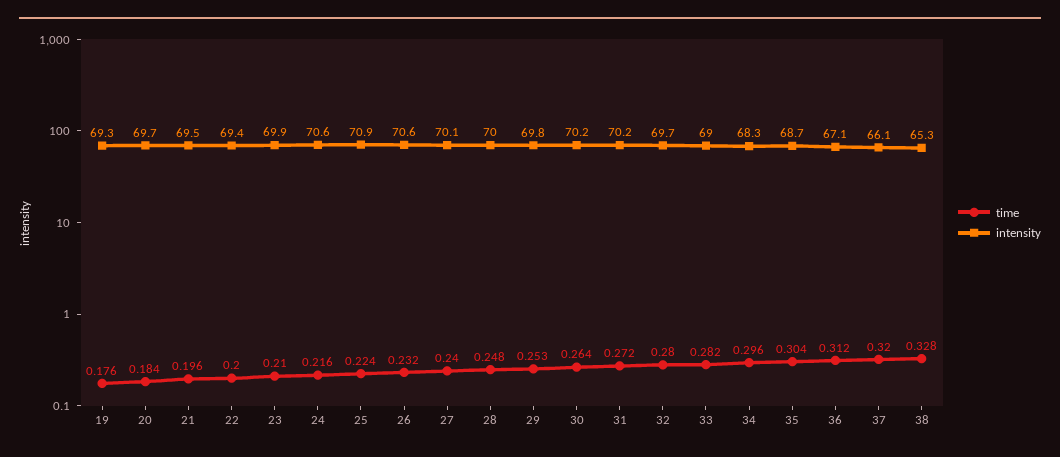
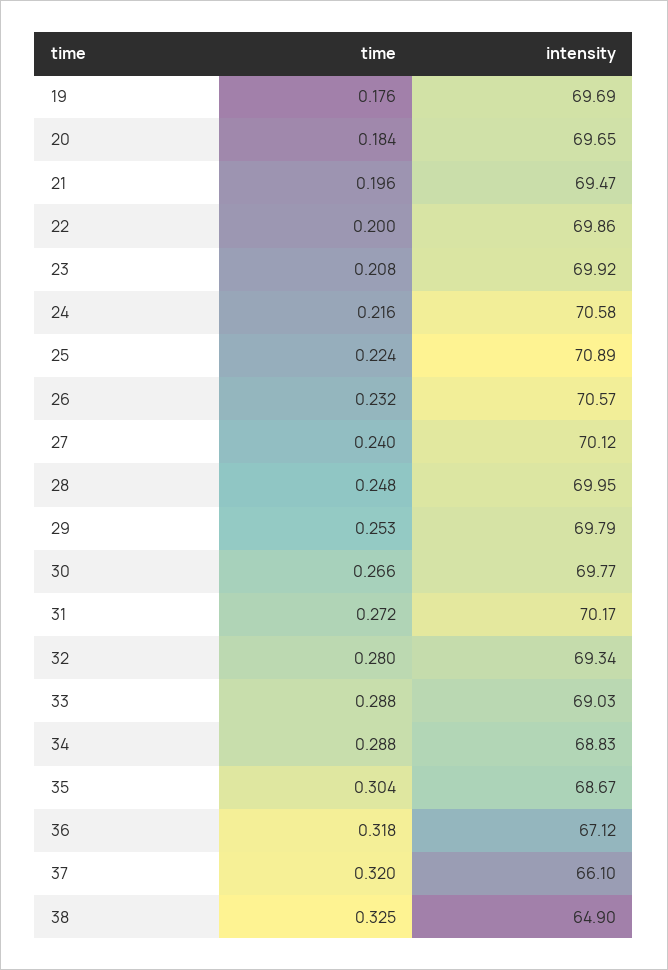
  {
    "time": {
      "19": 0.176,
      "20": 0.184,
      "21": 0.196,
      "22": 0.2,
-     "23": 0.21,
+     "23": 0.208,
      "24": 0.216,
      "25": 0.224,
      "26": 0.232,
      "27": 0.24,
      "28": 0.248,
      "29": 0.253,
-     "30": 0.264,
+     "30": 0.266,
      "31": 0.272,
      "32": 0.28,
-     "33": 0.282,
+     "33": 0.288,
-     "34": 0.296,
+     "34": 0.288,
      "35": 0.304,
-     "36": 0.312,
+     "36": 0.318,
      "37": 0.32,
-     "38": 0.328
+     "38": 0.325
    },
    "intensity": {
-     "19": 69.3,
+     "19": 69.69,
      "20": 69.65,
      "21": 69.47,
-     "22": 69.4,
+     "22": 69.86,
      "23": 69.92,
      "24": 70.58,
      "25": 70.89,
      "26": 70.57,
      "27": 70.12,
      "28": 69.95,
      "29": 69.79,
-     "30": 70.2,
+     "30": 69.77,
      "31": 70.17,
-     "32": 69.7,
+     "32": 69.34,
      "33": 69.03,
-     "34": 68.3,
+     "34": 68.83,
      "35": 68.67,
      "36": 67.12,
      "37": 66.1,
-     "38": 65.3
+     "38": 64.9
    }
  }

